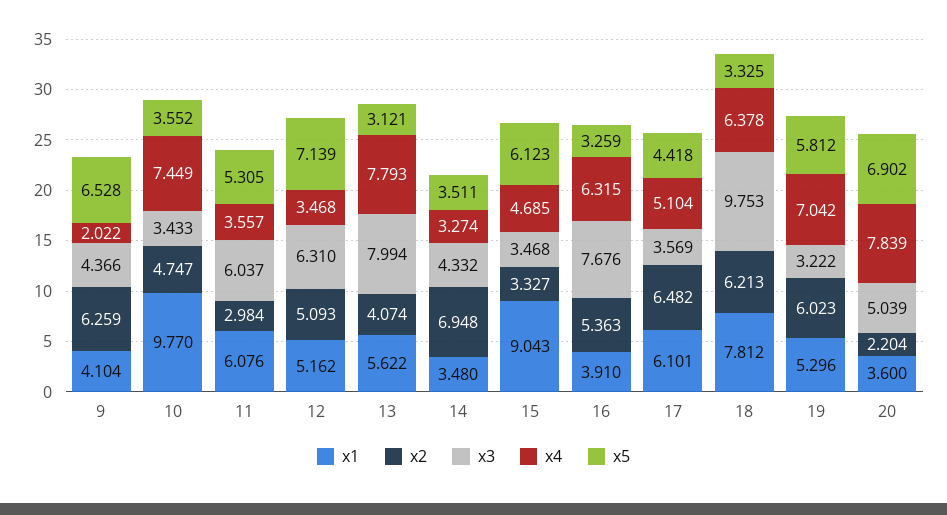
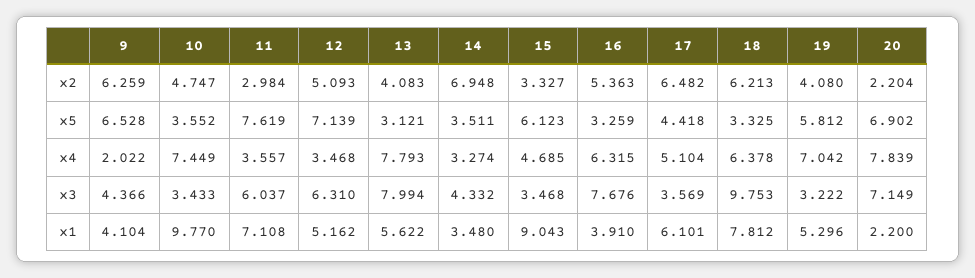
  {
    "x1": {
      "9": 4.104,
      "10": 9.77,
-     "11": 6.076,
+     "11": 7.108,
      "12": 5.162,
      "13": 5.622,
      "14": 3.48,
      "15": 9.043,
      "16": 3.91,
      "17": 6.101,
      "18": 7.812,
      "19": 5.296,
-     "20": 3.6
+     "20": 2.2
    },
    "x2": {
      "9": 6.259,
      "10": 4.747,
      "11": 2.984,
      "12": 5.093,
-     "13": 4.074,
+     "13": 4.083,
      "14": 6.948,
      "15": 3.327,
      "16": 5.363,
      "17": 6.482,
      "18": 6.213,
-     "19": 6.023,
+     "19": 4.08,
      "20": 2.204
    },
    "x3": {
      "9": 4.366,
      "10": 3.433,
      "11": 6.037,
      "12": 6.31,
      "13": 7.994,
      "14": 4.332,
      "15": 3.468,
      "16": 7.676,
      "17": 3.569,
      "18": 9.753,
      "19": 3.222,
-     "20": 5.039
+     "20": 7.149
    },
    "x4": {
      "9": 2.022,
      "10": 7.449,
      "11": 3.557,
      "12": 3.468,
      "13": 7.793,
      "14": 3.274,
      "15": 4.685,
      "16": 6.315,
      "17": 5.104,
      "18": 6.378,
      "19": 7.042,
      "20": 7.839
    },
    "x5": {
      "9": 6.528,
      "10": 3.552,
-     "11": 5.305,
+     "11": 7.619,
      "12": 7.139,
      "13": 3.121,
      "14": 3.511,
      "15": 6.123,
      "16": 3.259,
      "17": 4.418,
      "18": 3.325,
      "19": 5.812,
      "20": 6.902
    }
  }

